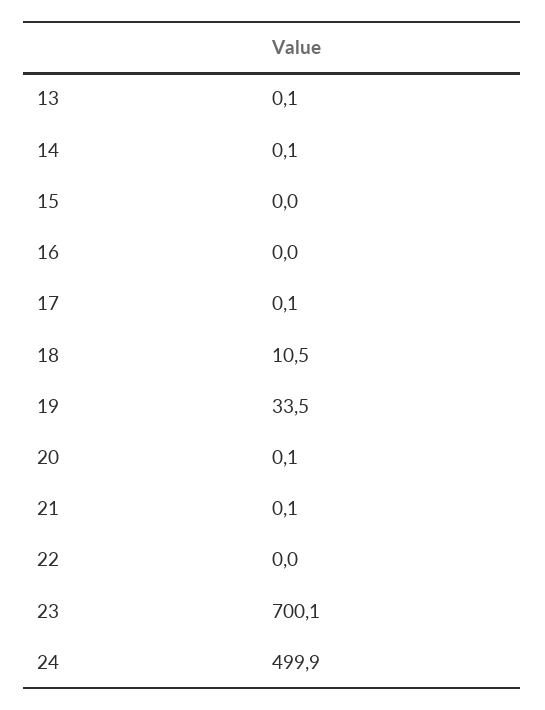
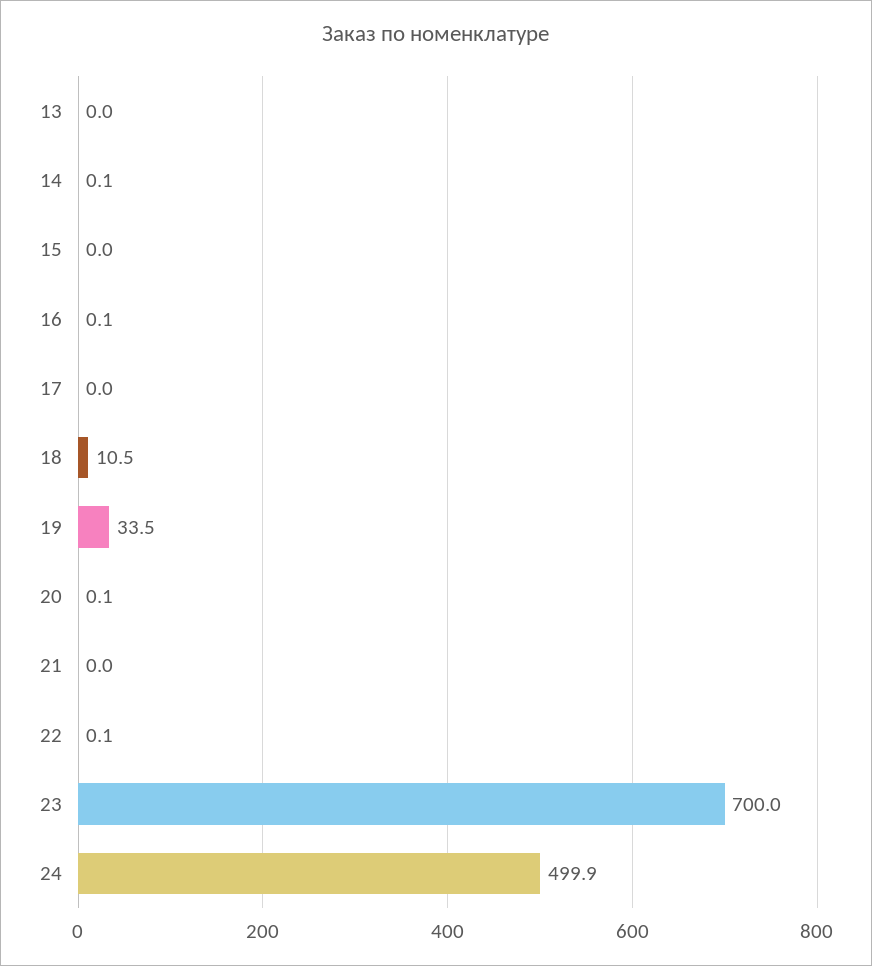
  {
-   "13": 0.1,
+   "13": 0,
    "14": 0.1,
    "15": 0,
-   "16": 0,
+   "16": 0.1,
-   "17": 0.1,
+   "17": 0,
    "18": 10.5,
    "19": 33.5,
    "20": 0.1,
-   "21": 0.1,
+   "21": 0,
-   "22": 0,
+   "22": 0.1,
-   "23": 700.1,
+   "23": 700,
    "24": 499.9
  }

